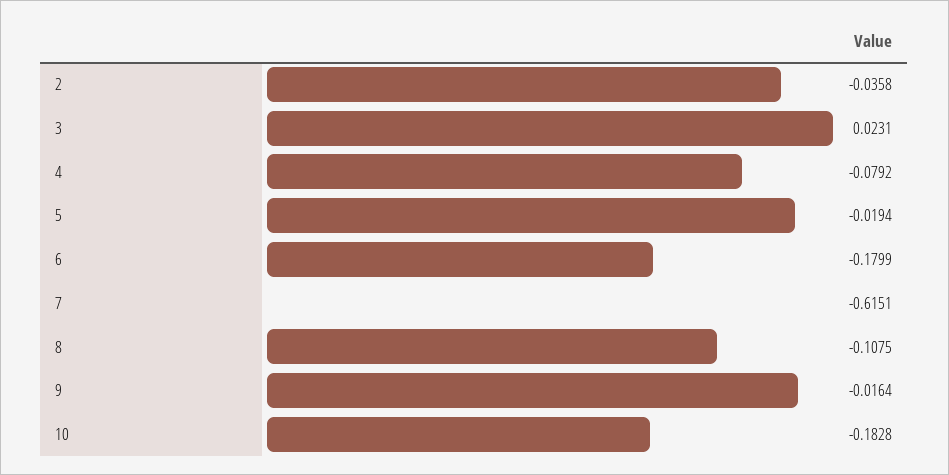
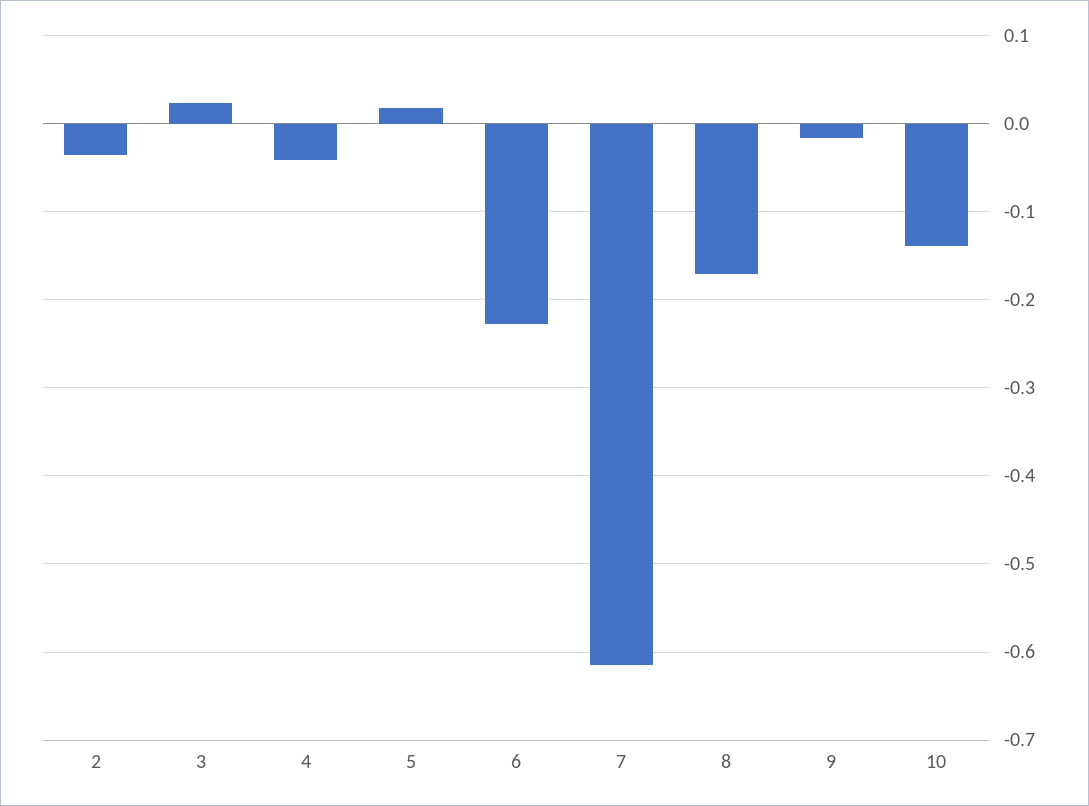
  {
    "2": -0.0358,
    "3": 0.0231,
-   "4": -0.0792,
+   "4": -0.04,
-   "5": -0.0194,
+   "5": 0.02,
-   "6": -0.1799,
+   "6": -0.23,
    "7": -0.6151,
-   "8": -0.1075,
+   "8": -0.17,
    "9": -0.0164,
-   "10": -0.1828
+   "10": -0.14
  }

